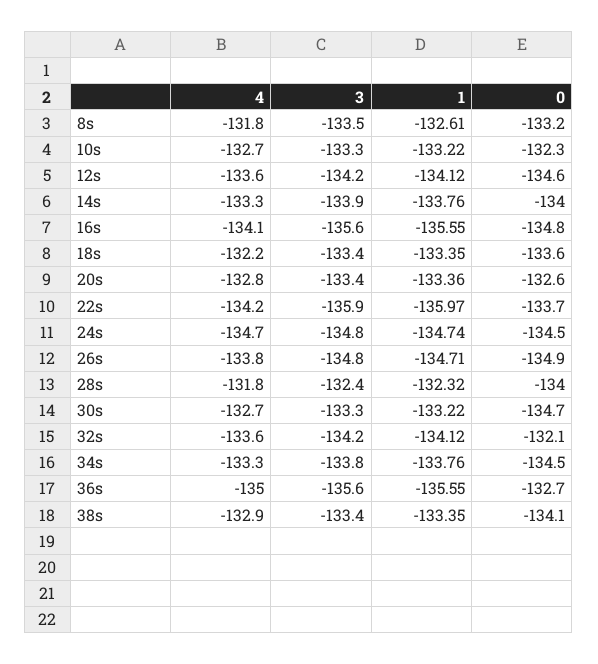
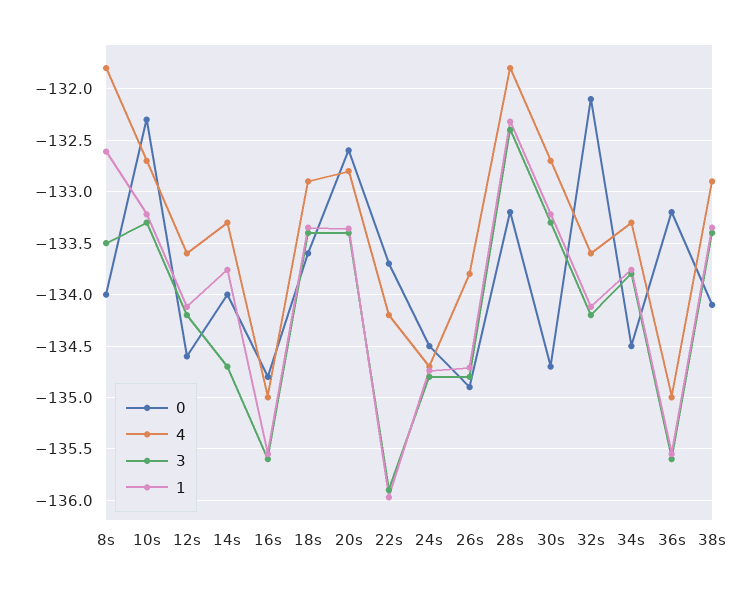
  {
    "4": {
      "8s": -131.8,
      "10s": -132.7,
      "12s": -133.6,
      "14s": -133.3,
-     "16s": -134.1,
+     "16s": -135,
-     "18s": -132.2,
+     "18s": -132.9,
      "20s": -132.8,
      "22s": -134.2,
      "24s": -134.7,
      "26s": -133.8,
      "28s": -131.8,
      "30s": -132.7,
      "32s": -133.6,
      "34s": -133.3,
      "36s": -135,
      "38s": -132.9
    },
    "3": {
      "8s": -133.5,
      "10s": -133.3,
      "12s": -134.2,
-     "14s": -133.9,
+     "14s": -134.7,
      "16s": -135.6,
      "18s": -133.4,
      "20s": -133.4,
      "22s": -135.9,
      "24s": -134.8,
      "26s": -134.8,
      "28s": -132.4,
      "30s": -133.3,
      "32s": -134.2,
      "34s": -133.8,
      "36s": -135.6,
      "38s": -133.4
    },
    "1": {
      "8s": -132.61,
      "10s": -133.22,
      "12s": -134.12,
      "14s": -133.76,
      "16s": -135.55,
      "18s": -133.35,
      "20s": -133.36,
      "22s": -135.97,
      "24s": -134.74,
      "26s": -134.71,
      "28s": -132.32,
      "30s": -133.22,
      "32s": -134.12,
      "34s": -133.76,
      "36s": -135.55,
      "38s": -133.35
    },
    "0": {
-     "8s": -133.2,
+     "8s": -134,
      "10s": -132.3,
      "12s": -134.6,
      "14s": -134,
      "16s": -134.8,
      "18s": -133.6,
      "20s": -132.6,
      "22s": -133.7,
      "24s": -134.5,
      "26s": -134.9,
-     "28s": -134,
+     "28s": -133.2,
      "30s": -134.7,
      "32s": -132.1,
      "34s": -134.5,
-     "36s": -132.7,
+     "36s": -133.2,
      "38s": -134.1
    }
  }

